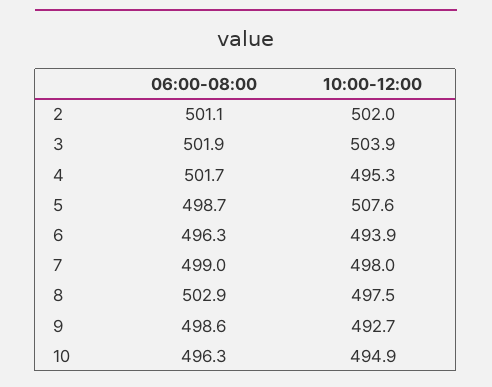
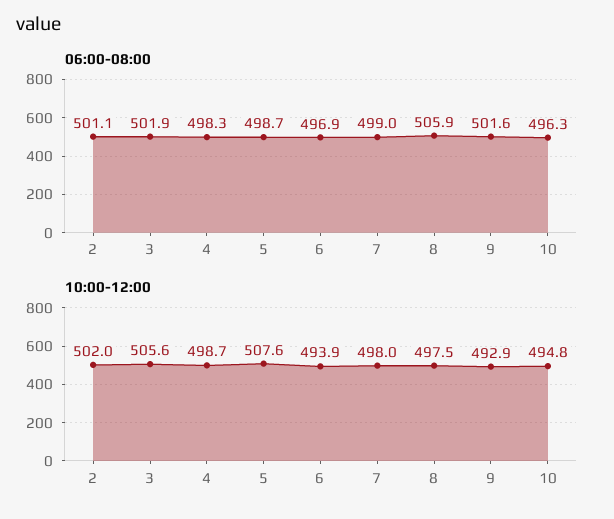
  {
    "06:00-08:00": {
      "2": 501.1,
      "3": 501.9,
-     "4": 501.7,
+     "4": 498.3,
      "5": 498.7,
-     "6": 496.3,
+     "6": 496.9,
      "7": 499,
-     "8": 502.9,
+     "8": 505.9,
-     "9": 498.6,
+     "9": 501.6,
      "10": 496.3
    },
    "10:00-12:00": {
      "2": 502,
-     "3": 503.9,
+     "3": 505.6,
-     "4": 495.3,
+     "4": 498.7,
      "5": 507.6,
      "6": 493.9,
      "7": 498,
      "8": 497.5,
-     "9": 492.7,
+     "9": 492.9,
-     "10": 494.9
+     "10": 494.8
    }
  }

